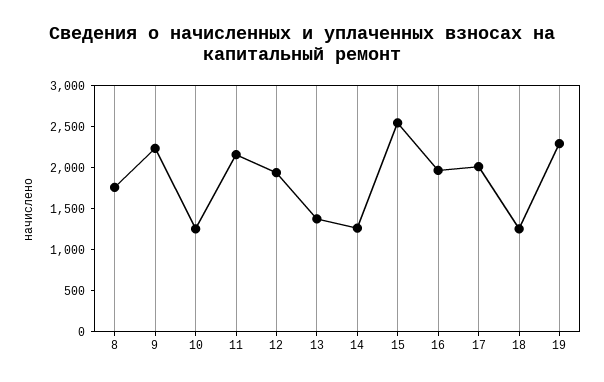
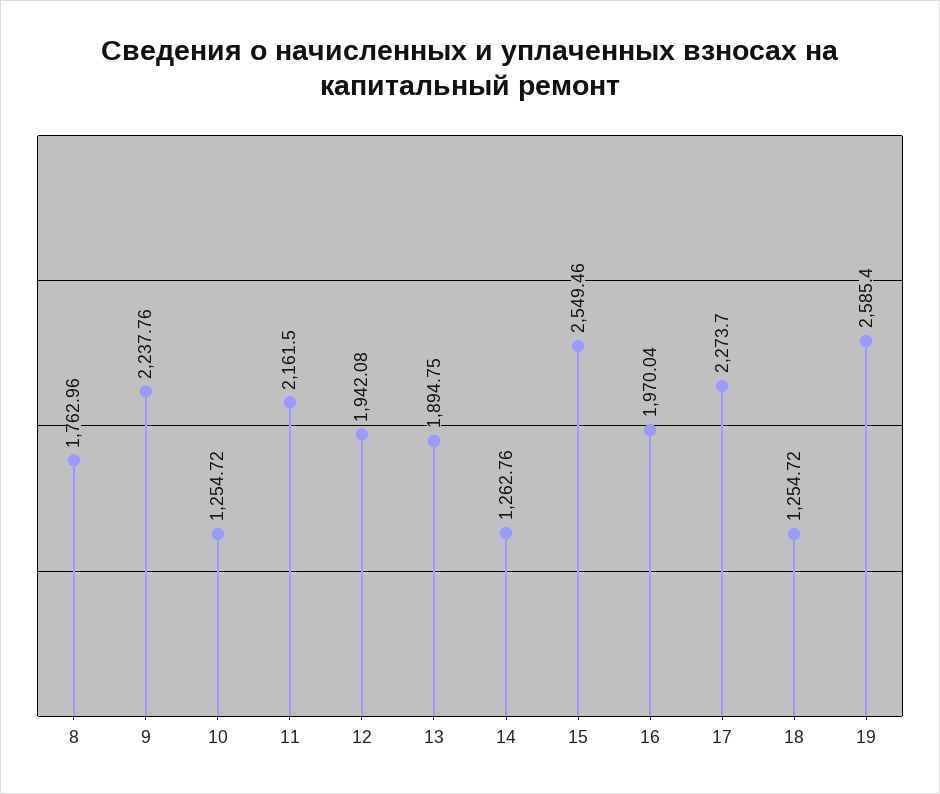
  {
    "8": 1762.96,
    "9": 2237.76,
    "10": 1254.72,
    "11": 2161.5,
    "12": 1942.08,
-   "13": 1400,
+   "13": 1894.75,
    "14": 1262.76,
    "15": 2549.46,
    "16": 1970.04,
-   "17": 2000,
+   "17": 2273.7,
    "18": 1254.72,
-   "19": 2300
+   "19": 2585.4
  }

